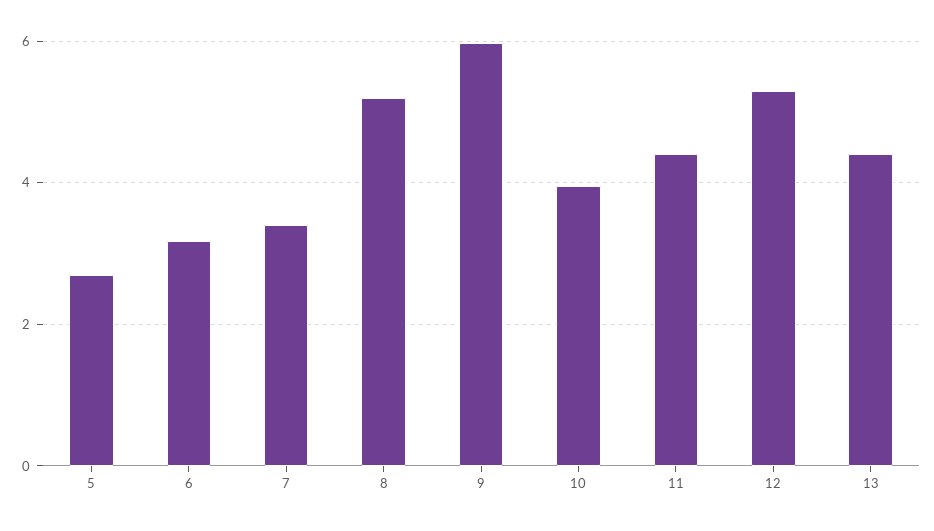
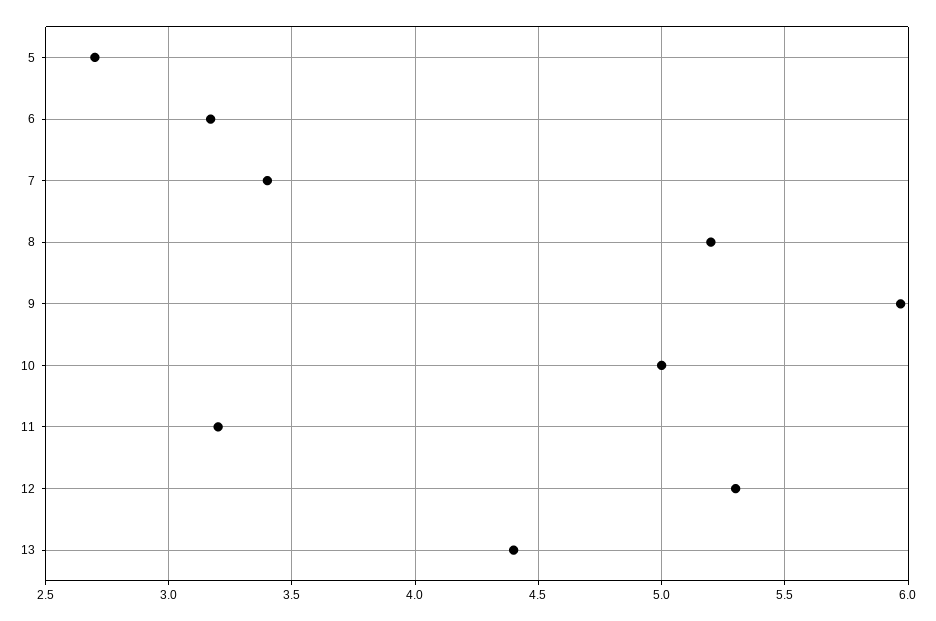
  {
    "5": 2.7,
    "6": 3.15,
    "7": 3.4,
    "8": 5.2,
    "9": 5.95,
-   "10": 4,
+   "10": 5,
-   "11": 4.4,
+   "11": 3.2,
    "12": 5.3,
    "13": 4.4
  }

